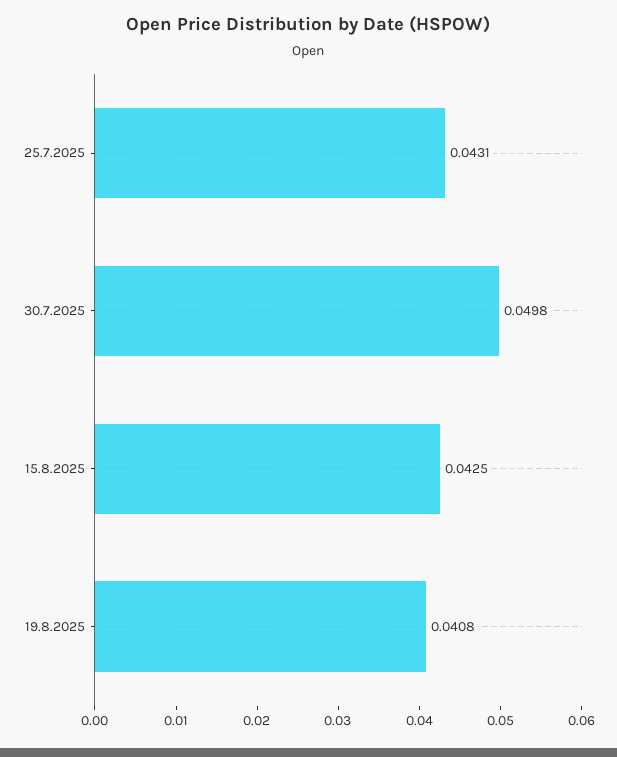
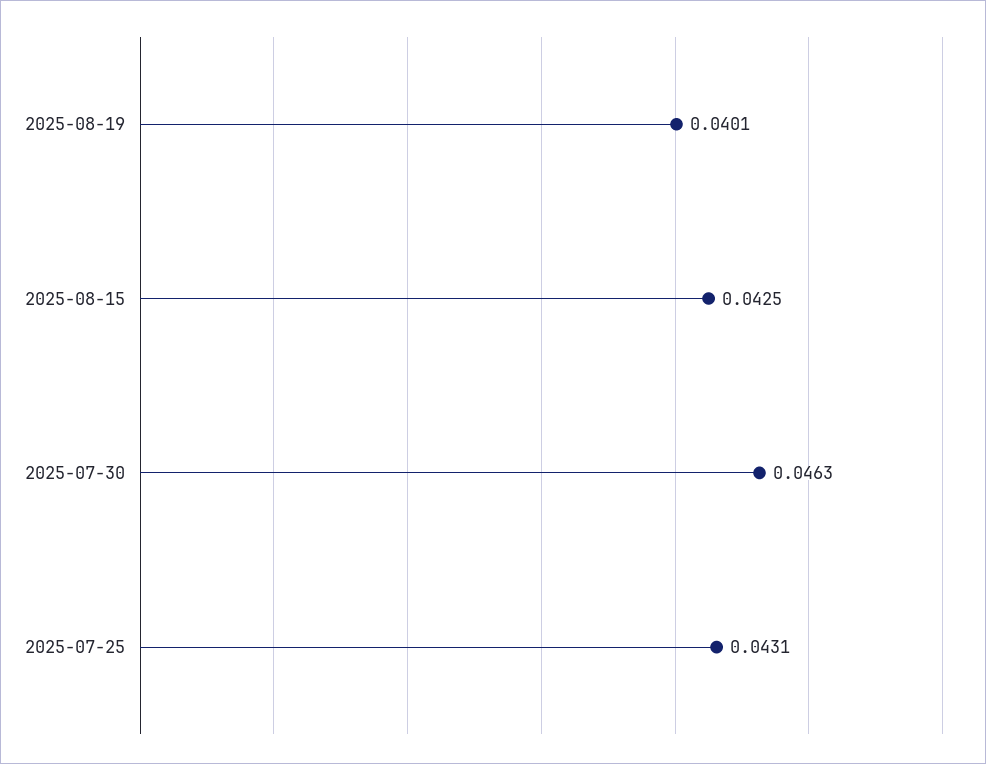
  {
    "25.7.2025": 0.0431,
-   "30.7.2025": 0.0498,
+   "30.7.2025": 0.0463,
    "15.8.2025": 0.0425,
-   "19.8.2025": 0.0408
+   "19.8.2025": 0.0401
  }

